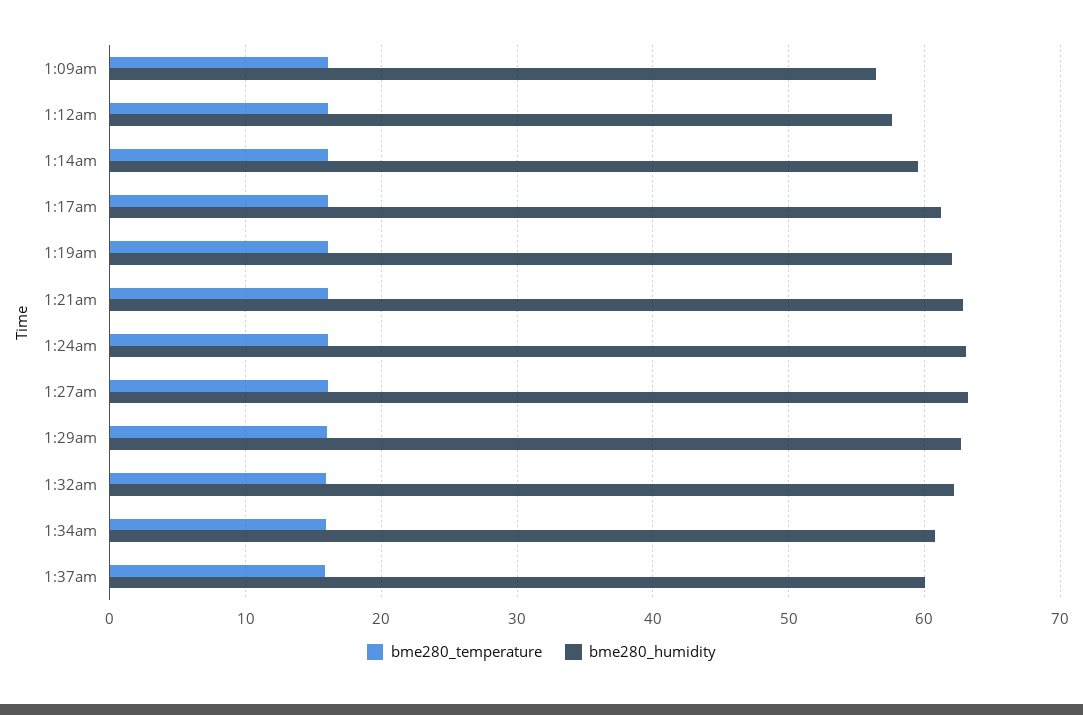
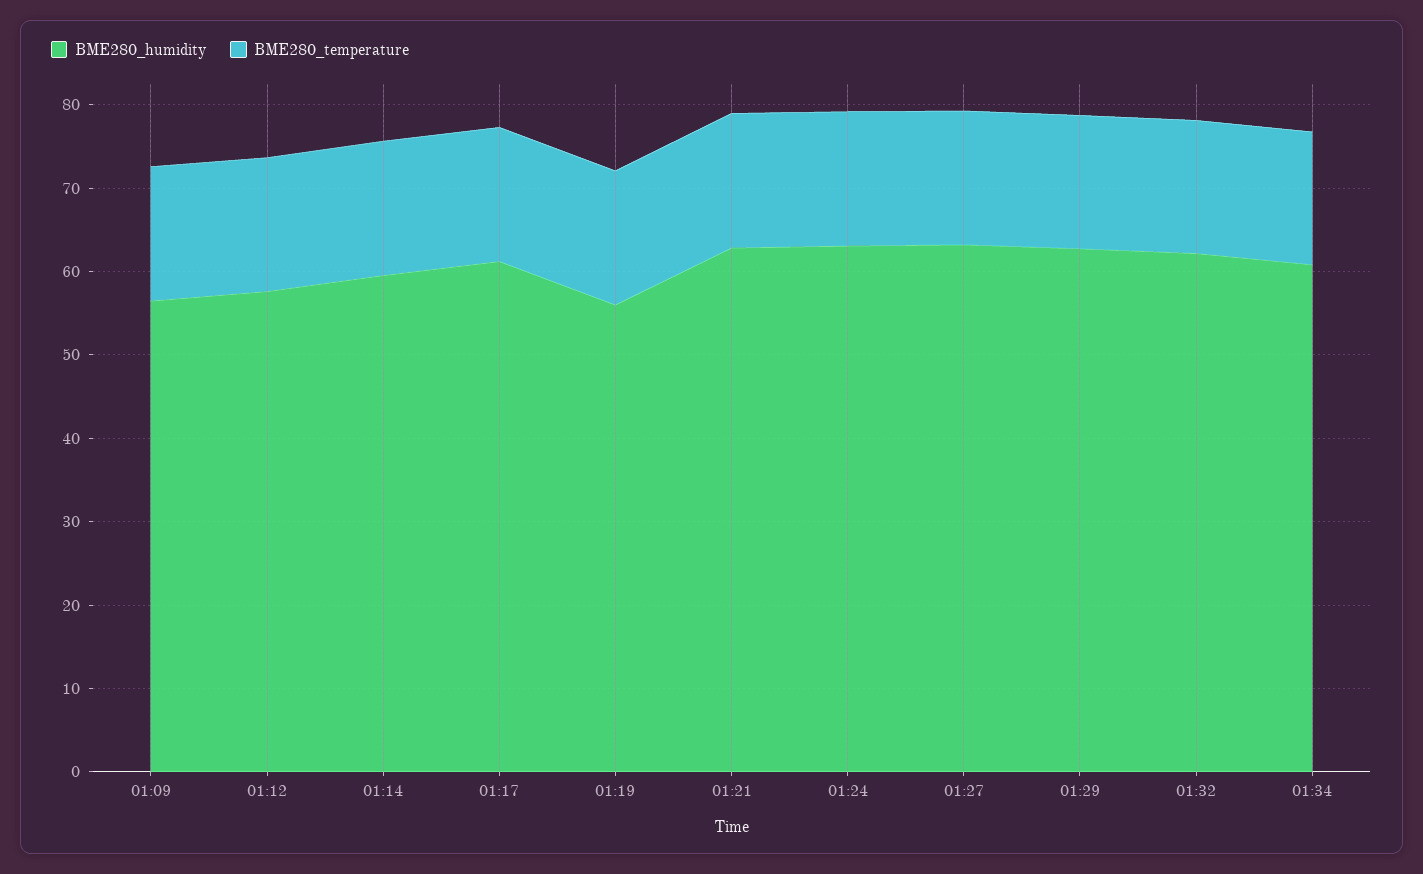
  {
    "bme280_temperature": {
      "1:09am": 16,
      "1:12am": 16,
      "1:14am": 16,
      "1:17am": 16,
      "1:19am": 16,
      "1:21am": 16,
      "1:24am": 16,
      "1:27am": 16,
      "1:29am": 16,
      "1:32am": 16,
-     "1:34am": 16,
+     "1:34am": 16
-     "1:37am": 16
    },
    "bme280_humidity": {
      "1:09am": 56,
      "1:12am": 58,
      "1:14am": 60,
      "1:17am": 61,
-     "1:19am": 62,
+     "1:19am": 56,
      "1:21am": 63,
      "1:24am": 63,
      "1:27am": 63,
      "1:29am": 63,
      "1:32am": 62,
-     "1:34am": 61,
+     "1:34am": 61
-     "1:37am": 60
    }
  }

